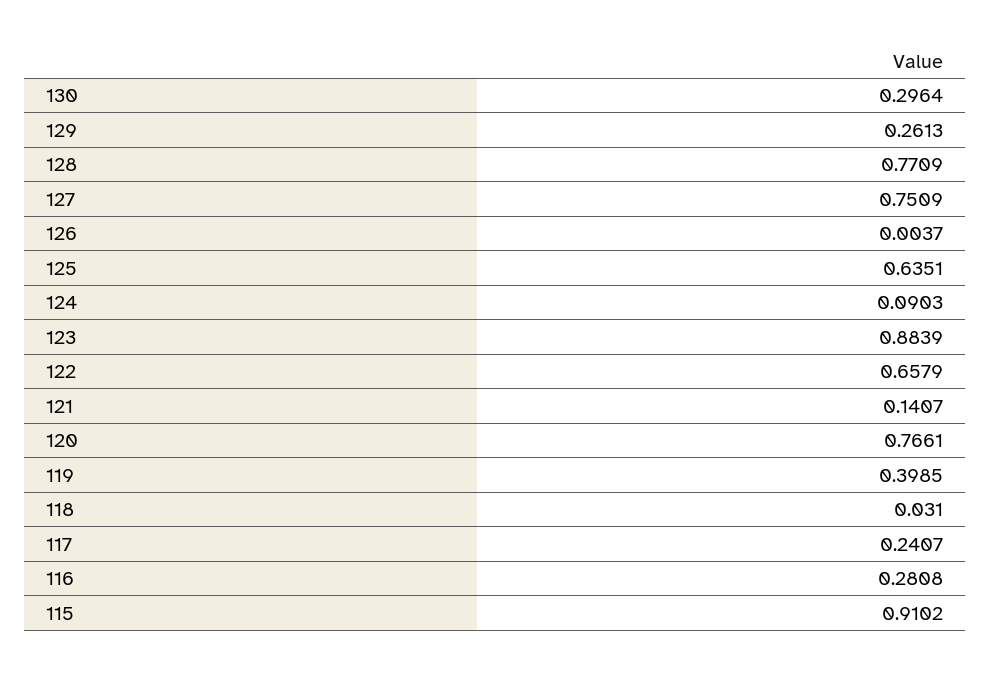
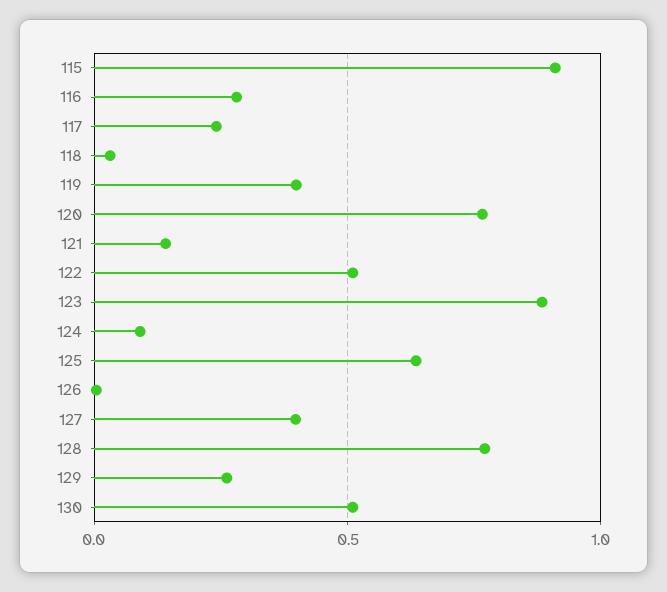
  {
-   "130": 0.2964,
+   "130": 0.5,
    "129": 0.2613,
    "128": 0.7709,
-   "127": 0.7509,
+   "127": 0.4,
    "126": 0.0037,
    "125": 0.6351,
    "124": 0.0903,
    "123": 0.8839,
-   "122": 0.6579,
+   "122": 0.5,
    "121": 0.1407,
    "120": 0.7661,
    "119": 0.3985,
    "118": 0.031,
    "117": 0.2407,
    "116": 0.2808,
    "115": 0.9102
  }

